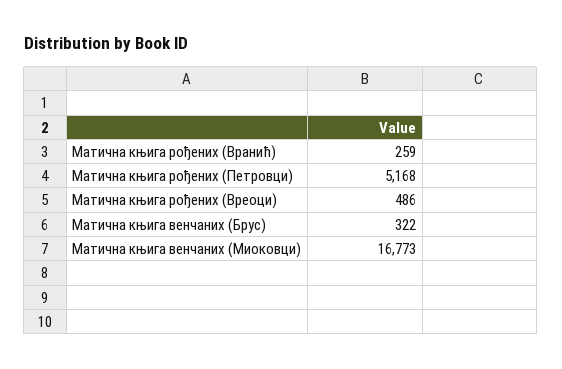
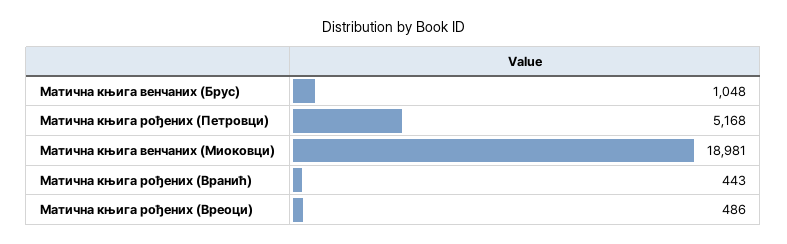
  {
-   "Матична књига рођених (Вранић)": 259,
+   "Матична књига рођених (Вранић)": 443,
    "Матична књига рођених (Петровци)": 5168,
    "Матична књига рођених (Вреоци)": 486,
-   "Матична књига венчаних (Брус)": 322,
+   "Матична књига венчаних (Брус)": 1048,
-   "Матична књига венчаних (Миоковци)": 16773
+   "Матична књига венчаних (Миоковци)": 18981
  }

